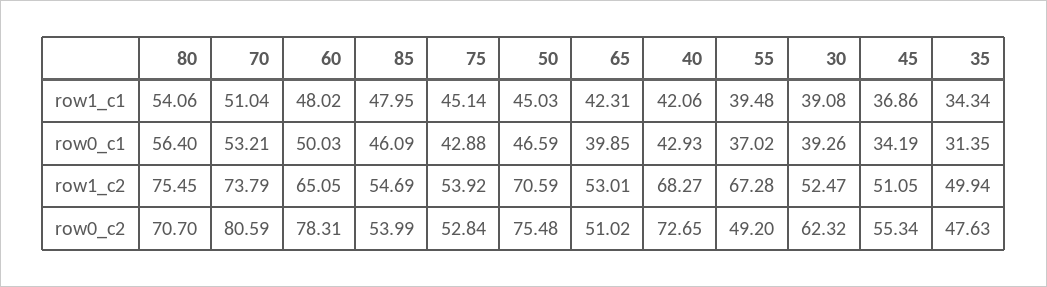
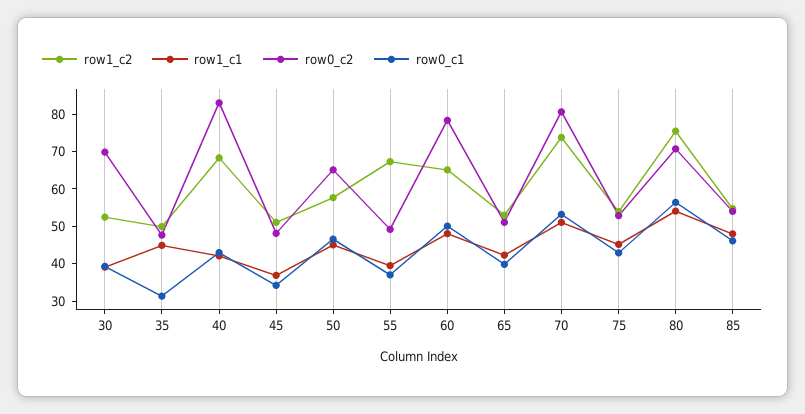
  {
    "row1_c1": {
      "80": 54.06,
      "70": 51.04,
      "60": 48.02,
      "85": 47.95,
      "75": 45.14,
      "50": 45.03,
      "65": 42.31,
      "40": 42.06,
      "55": 39.48,
      "30": 39.08,
      "45": 36.86,
-     "35": 34.34
+     "35": 45
    },
    "row0_c1": {
      "80": 56.4,
      "70": 53.21,
      "60": 50.03,
      "85": 46.09,
      "75": 42.88,
      "50": 46.59,
      "65": 39.85,
      "40": 42.93,
      "55": 37.02,
      "30": 39.26,
      "45": 34.19,
      "35": 31.35
    },
    "row1_c2": {
      "80": 75.45,
      "70": 73.79,
      "60": 65.05,
      "85": 54.69,
      "75": 53.92,
-     "50": 70.59,
+     "50": 57.5,
      "65": 53.01,
      "40": 68.27,
      "55": 67.28,
      "30": 52.47,
      "45": 51.05,
      "35": 49.94
    },
    "row0_c2": {
      "80": 70.7,
      "70": 80.59,
      "60": 78.31,
      "85": 53.99,
      "75": 52.84,
-     "50": 75.48,
+     "50": 65,
      "65": 51.02,
-     "40": 72.65,
+     "40": 82.5,
      "55": 49.2,
-     "30": 62.32,
+     "30": 70,
-     "45": 55.34,
+     "45": 47.5,
      "35": 47.63
    }
  }

